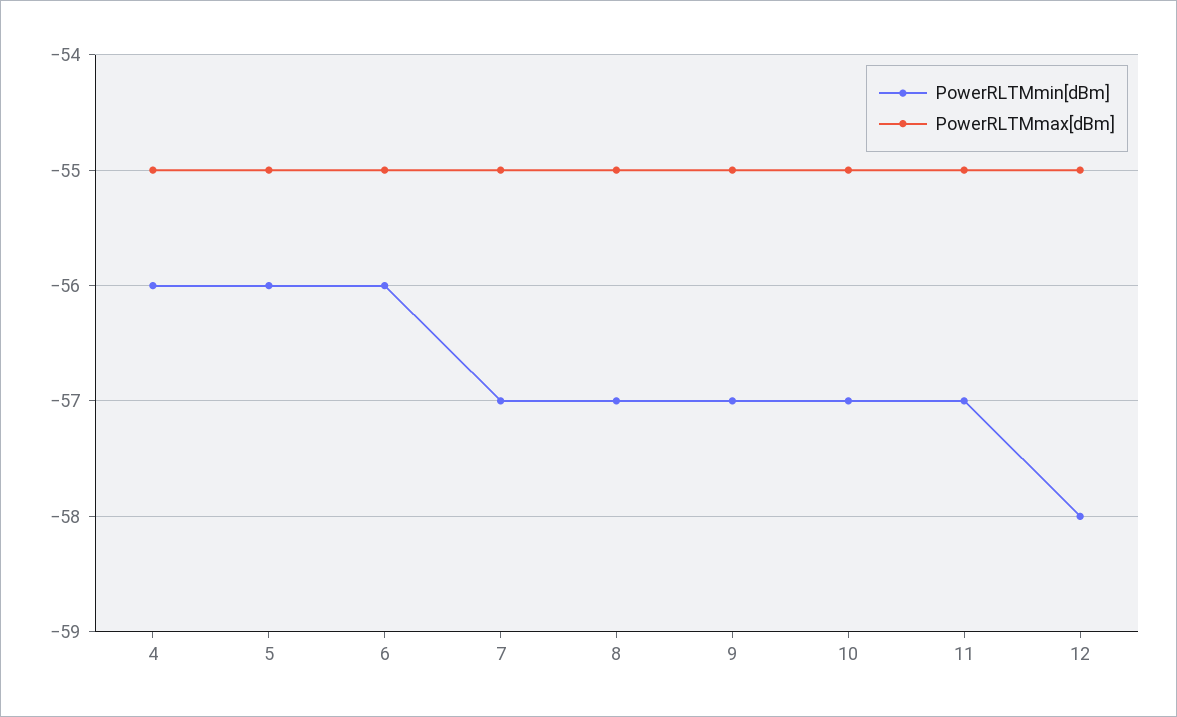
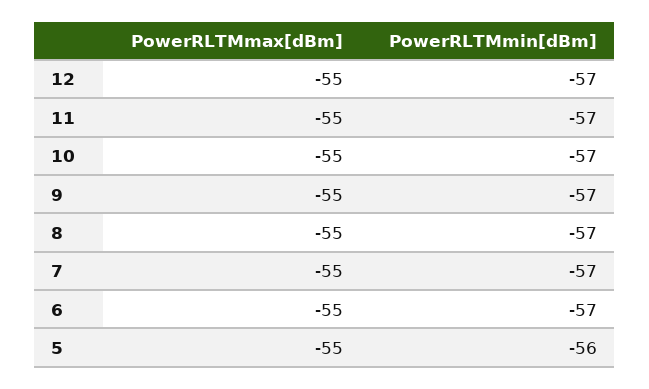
  {
    "PowerRLTMmin[dBm]": {
-     "4": -56,
      "5": -56,
-     "6": -56,
+     "6": -57,
      "7": -57,
      "8": -57,
      "9": -57,
      "10": -57,
      "11": -57,
-     "12": -58
+     "12": -57
    },
    "PowerRLTMmax[dBm]": {
-     "4": -55,
      "5": -55,
      "6": -55,
      "7": -55,
      "8": -55,
      "9": -55,
      "10": -55,
      "11": -55,
      "12": -55
    }
  }

